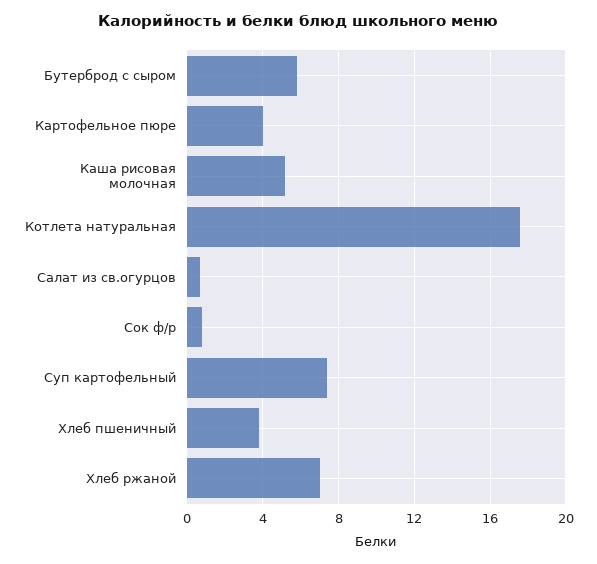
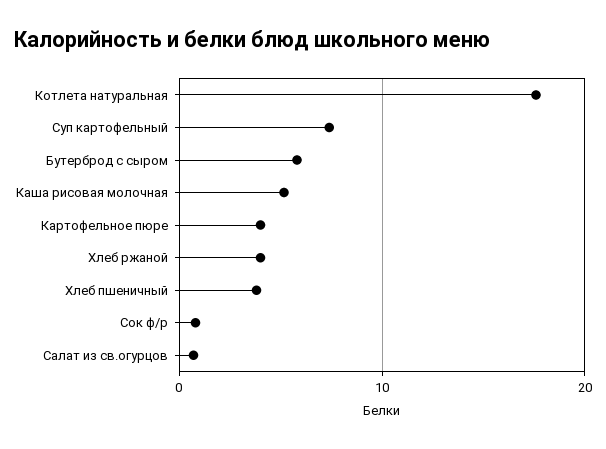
  {
    "Бутерброд с сыром": 6,
    "Картофельное пюре": 4,
    "Каша рисовая молочная": 5,
    "Котлета натуральная": 17.5,
    "Салат из св.огурцов": 0.5,
    "Сок ф/р": 1,
    "Суп картофельный": 7.5,
    "Хлеб пшеничный": 4,
-   "Хлеб ржаной": 7
+   "Хлеб ржаной": 4
  }

